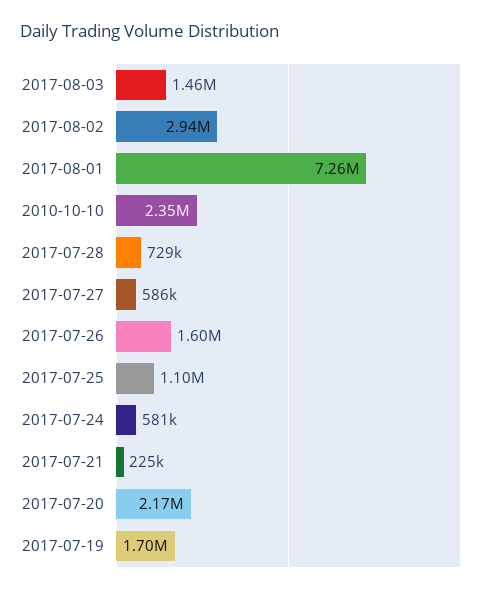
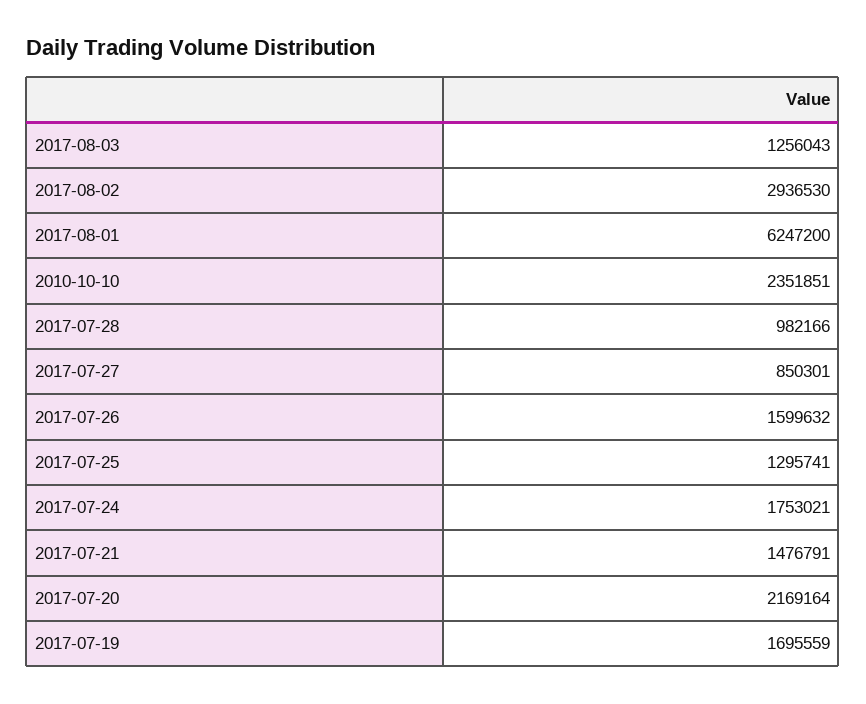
  {
-   "2017-08-03": 1460000,
+   "2017-08-03": 1256043,
    "2017-08-02": 2936530,
-   "2017-08-01": 7260000,
+   "2017-08-01": 6247200,
    "2010-10-10": 2351851,
-   "2017-07-28": 729000,
+   "2017-07-28": 982166,
-   "2017-07-27": 586000,
+   "2017-07-27": 850301,
    "2017-07-26": 1599632,
-   "2017-07-25": 1100000,
+   "2017-07-25": 1295741,
-   "2017-07-24": 581000,
+   "2017-07-24": 1753021,
-   "2017-07-21": 225000,
+   "2017-07-21": 1476791,
    "2017-07-20": 2169164,
    "2017-07-19": 1695559
  }

